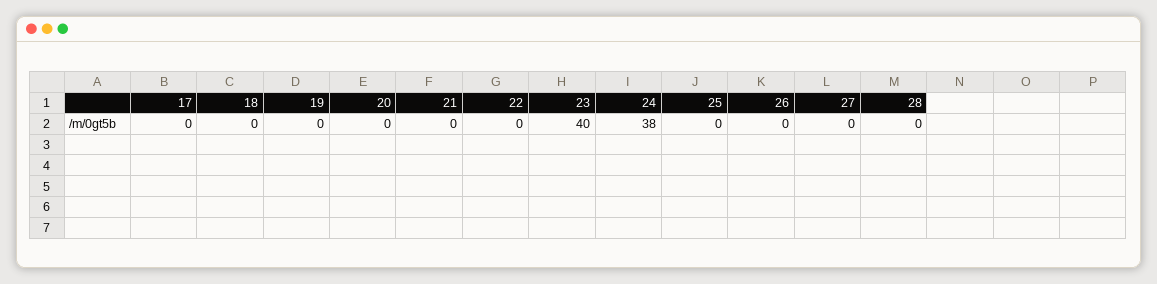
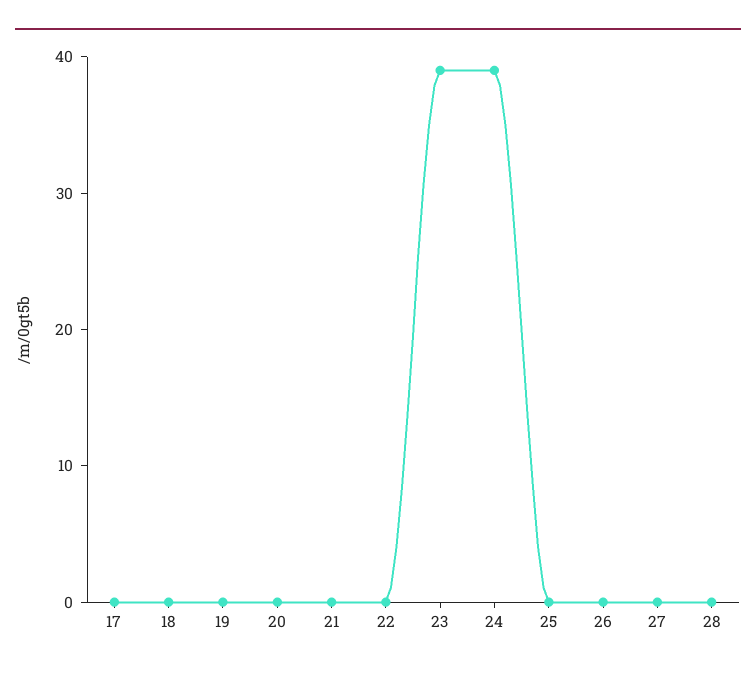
  {
    "17": 0,
    "18": 0,
    "19": 0,
    "20": 0,
    "21": 0,
    "22": 0,
-   "23": 40,
+   "23": 39,
-   "24": 38,
+   "24": 39,
    "25": 0,
    "26": 0,
    "27": 0,
    "28": 0
  }

